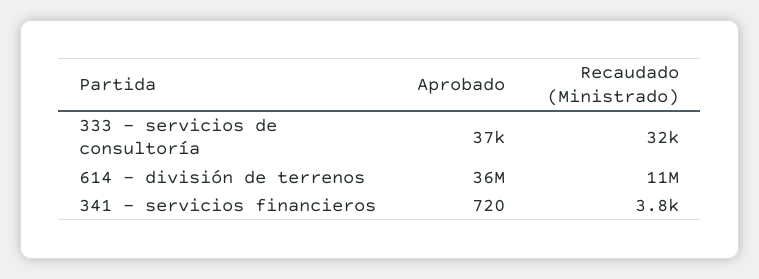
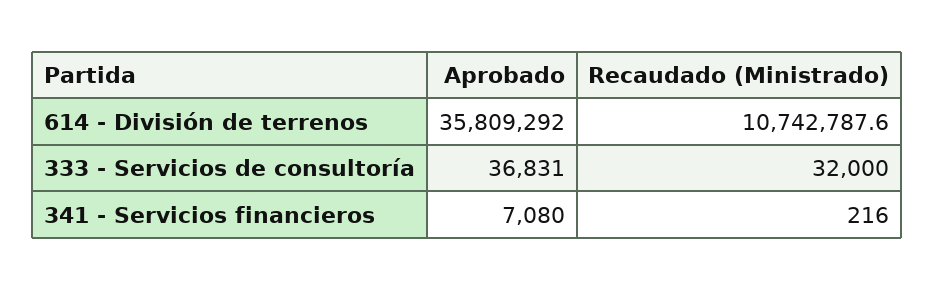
  {
    "Aprobado": {
      "333 - servicios de consultoría": 36831,
      "614 - división de terrenos": 35809292,
-     "341 - servicios financieros": 720
+     "341 - servicios financieros": 7080
    },
    "Recaudado (Ministrado)": {
      "333 - servicios de consultoría": 32000,
      "614 - división de terrenos": 10742787.6,
-     "341 - servicios financieros": 3800
+     "341 - servicios financieros": 216
    }
  }

